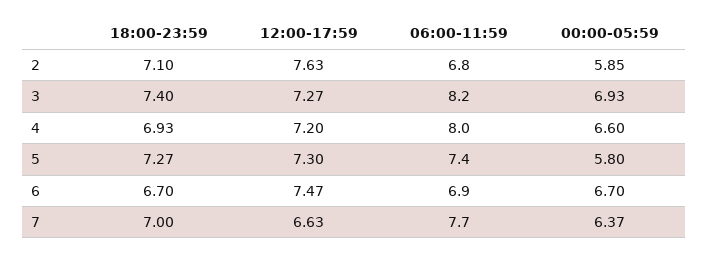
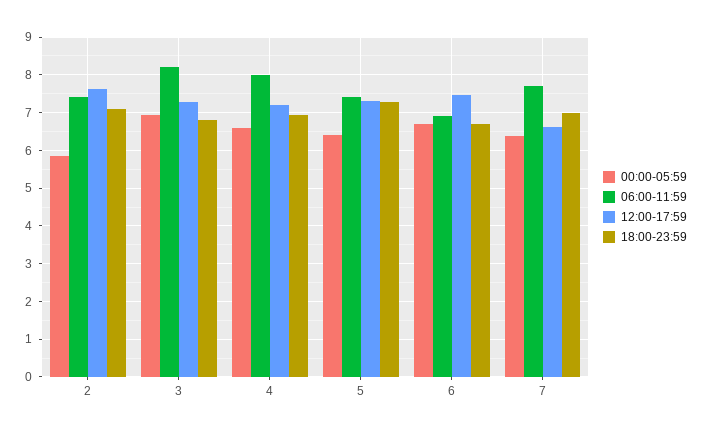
  {
    "18:00-23:59": {
      "2": 7.1,
-     "3": 7.4,
+     "3": 6.8,
      "4": 6.93,
      "5": 7.27,
      "6": 6.7,
      "7": 7
    },
    "12:00-17:59": {
      "2": 7.63,
      "3": 7.27,
      "4": 7.2,
      "5": 7.3,
      "6": 7.47,
      "7": 6.63
    },
    "06:00-11:59": {
-     "2": 6.8,
+     "2": 7.4,
      "3": 8.2,
      "4": 8,
      "5": 7.4,
      "6": 6.9,
      "7": 7.7
    },
    "00:00-05:59": {
      "2": 5.85,
      "3": 6.93,
      "4": 6.6,
-     "5": 5.8,
+     "5": 6.4,
      "6": 6.7,
      "7": 6.37
    }
  }

